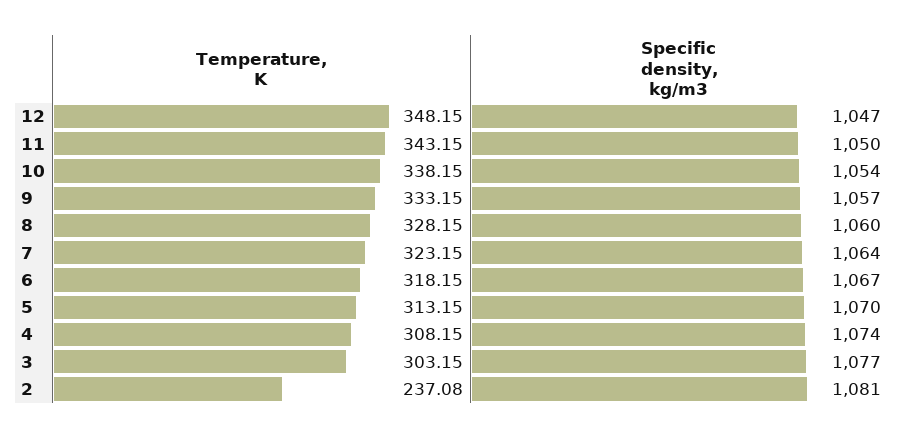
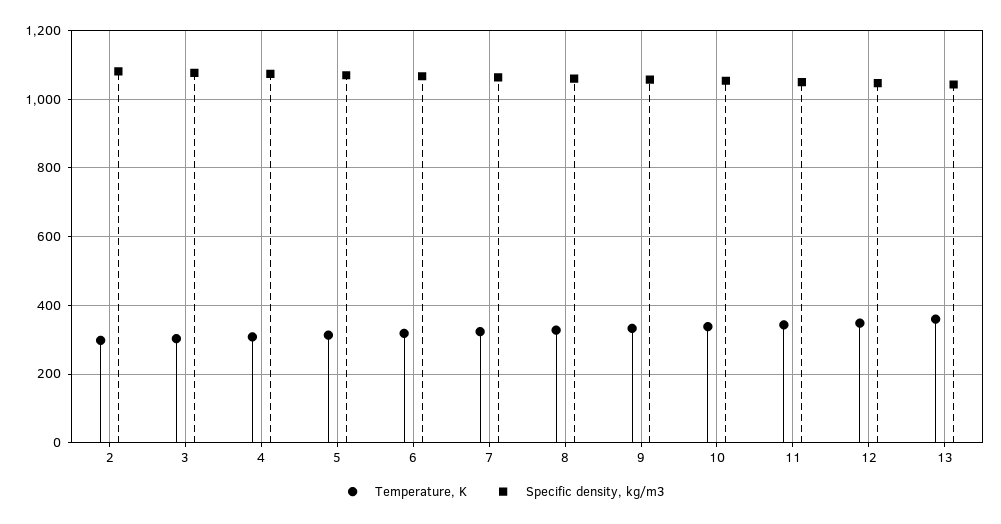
  {
    "Temperature, K": {
      "12": 348.15,
      "11": 343.15,
      "10": 338.15,
      "9": 333.15,
      "8": 328.15,
      "7": 323.15,
      "6": 318.15,
      "5": 313.15,
      "4": 308.15,
      "3": 303.15,
-     "2": 237.08
+     "2": 300,
+     "13": 360
    },
    "Specific density, kg/m3": {
      "12": 1047,
      "11": 1050,
      "10": 1054,
      "9": 1057,
      "8": 1060,
      "7": 1064,
      "6": 1067,
      "5": 1070,
      "4": 1074,
      "3": 1077,
-     "2": 1081
+     "2": 1081,
+     "13": 1040
    }
  }

